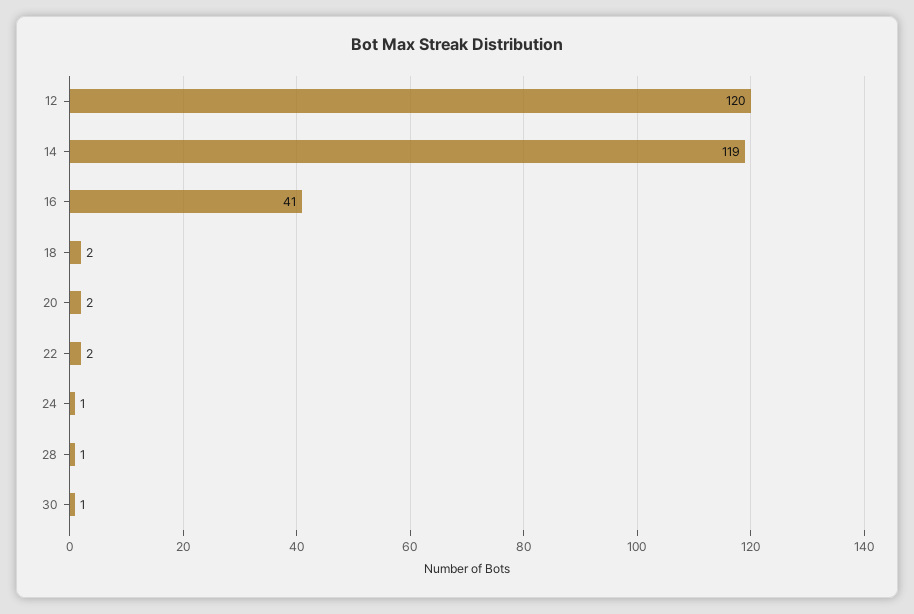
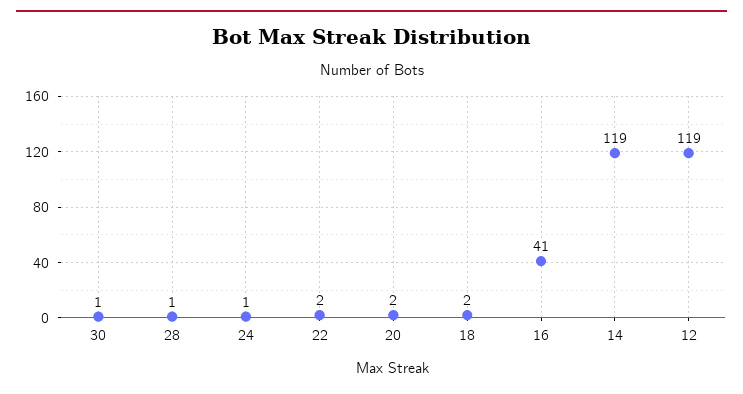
  {
-   "12": 120,
+   "12": 119,
    "14": 119,
    "16": 41,
    "18": 2,
    "20": 2,
    "22": 2,
    "24": 1,
    "28": 1,
    "30": 1
  }

